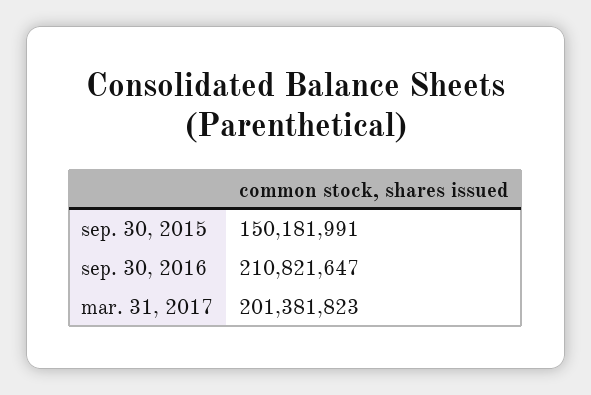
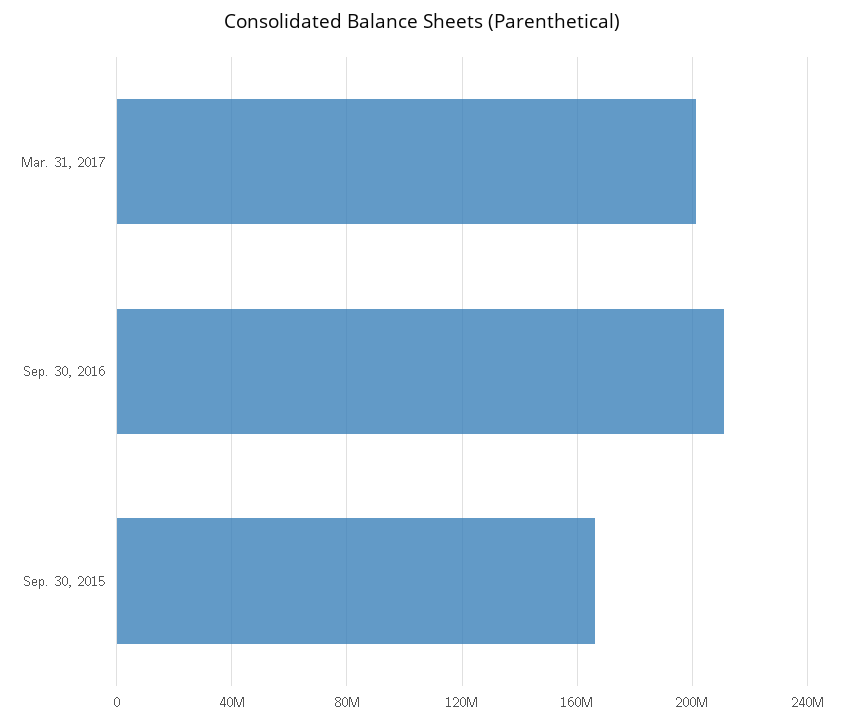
  {
-   "sep. 30, 2015": 150181991,
+   "sep. 30, 2015": 165000000,
    "sep. 30, 2016": 210821647,
    "mar. 31, 2017": 201381823
  }

